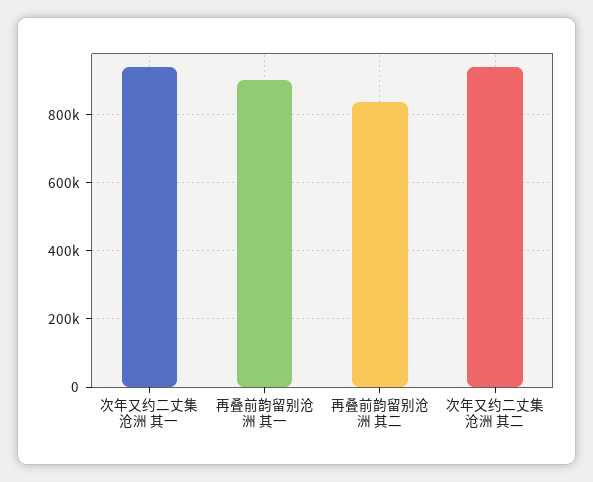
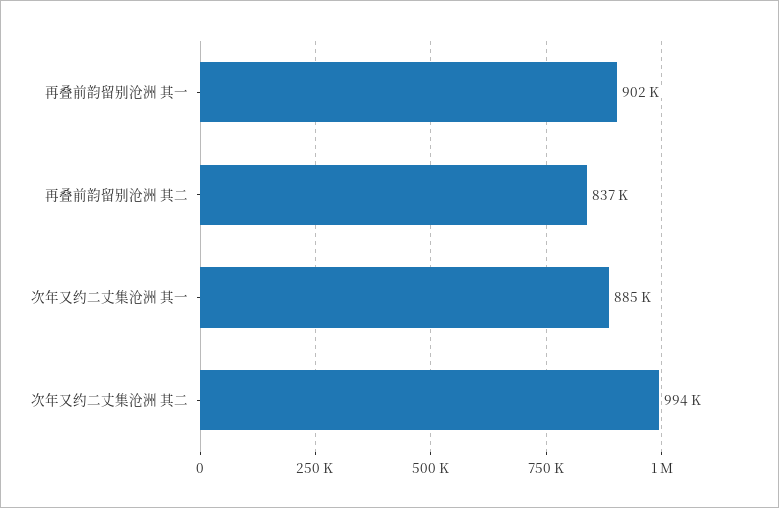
  {
-   "次年又约二丈集沧洲 其一": 940000,
+   "次年又约二丈集沧洲 其一": 885000,
    "再叠前韵留别沧洲 其一": 902000,
    "再叠前韵留别沧洲 其二": 837000,
-   "次年又约二丈集沧洲 其二": 940000
+   "次年又约二丈集沧洲 其二": 994000
  }

